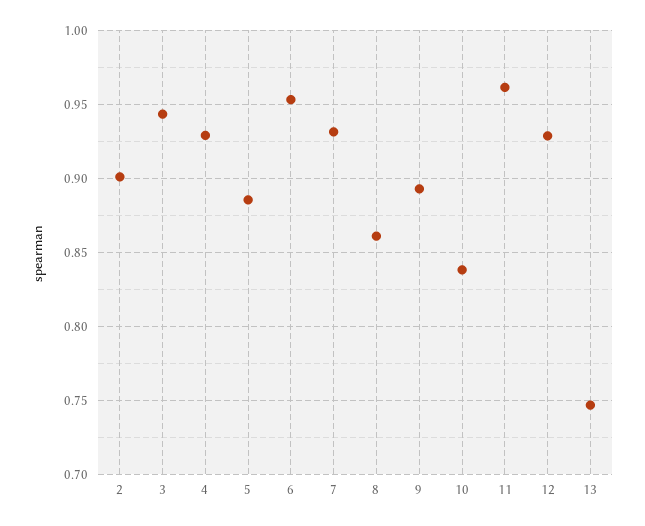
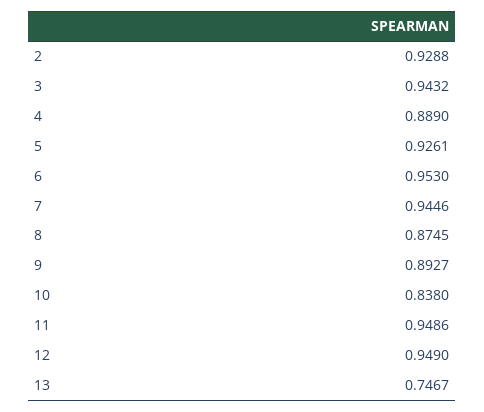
  {
-   "2": 0.9,
+   "2": 0.9288,
    "3": 0.9432,
-   "4": 0.93,
+   "4": 0.889,
-   "5": 0.885,
+   "5": 0.9261,
    "6": 0.953,
-   "7": 0.93,
+   "7": 0.9446,
-   "8": 0.86,
+   "8": 0.8745,
    "9": 0.8927,
    "10": 0.838,
-   "11": 0.96,
+   "11": 0.9486,
-   "12": 0.93,
+   "12": 0.949,
    "13": 0.7467
  }

